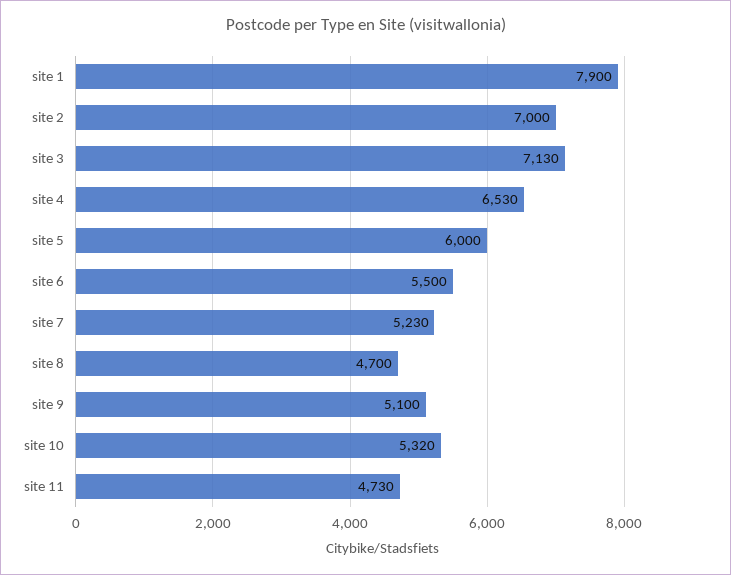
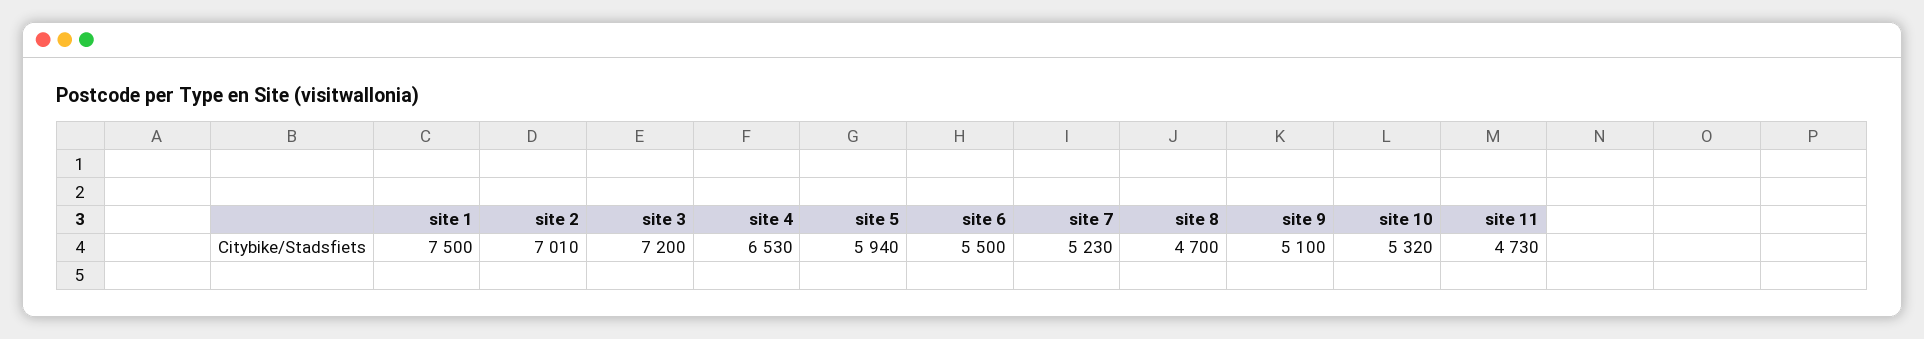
  {
-   "site 1": 7900,
+   "site 1": 7500,
-   "site 2": 7000,
+   "site 2": 7010,
-   "site 3": 7130,
+   "site 3": 7200,
    "site 4": 6530,
-   "site 5": 6000,
+   "site 5": 5940,
    "site 6": 5500,
    "site 7": 5230,
    "site 8": 4700,
    "site 9": 5100,
    "site 10": 5320,
    "site 11": 4730
  }

